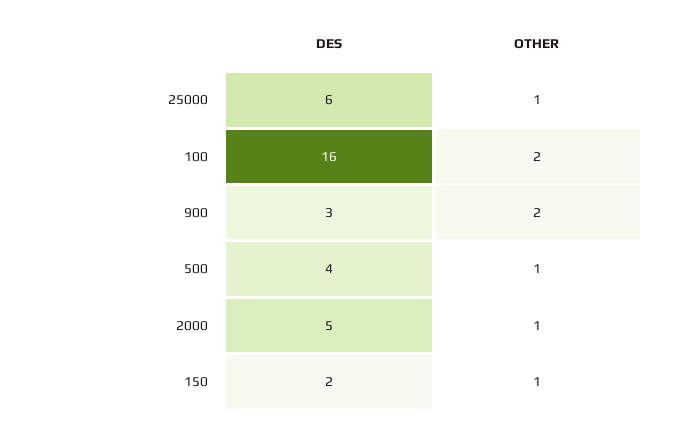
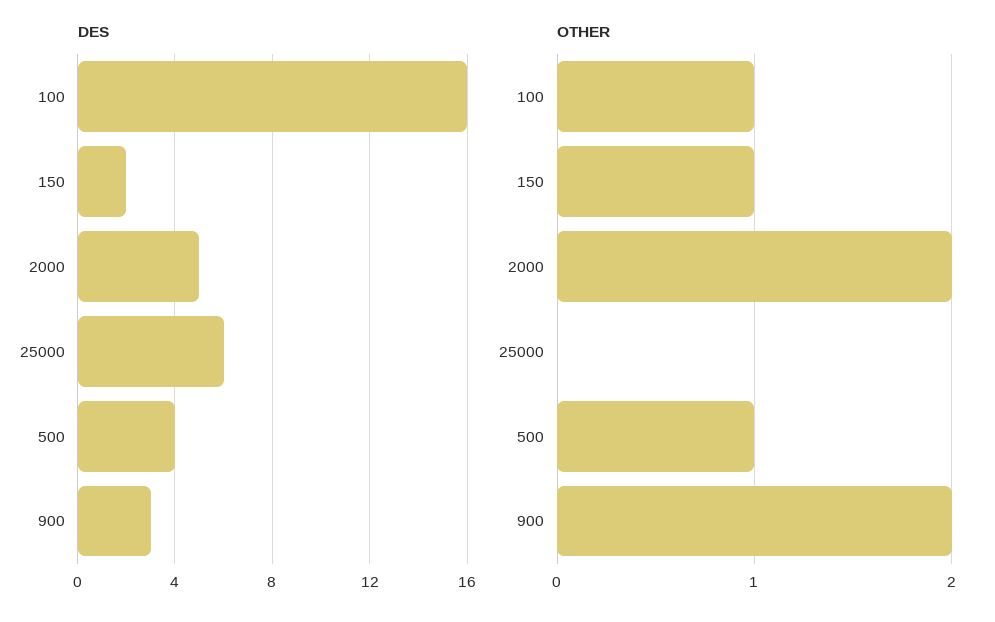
  {
    "DES": {
      "25000": 6,
      "100": 16,
      "900": 3,
      "500": 4,
      "2000": 5,
      "150": 2
    },
    "OTHER": {
-     "25000": 1,
+     "25000": 0,
-     "100": 2,
+     "100": 1,
      "900": 2,
      "500": 1,
-     "2000": 1,
+     "2000": 2,
      "150": 1
    }
  }

